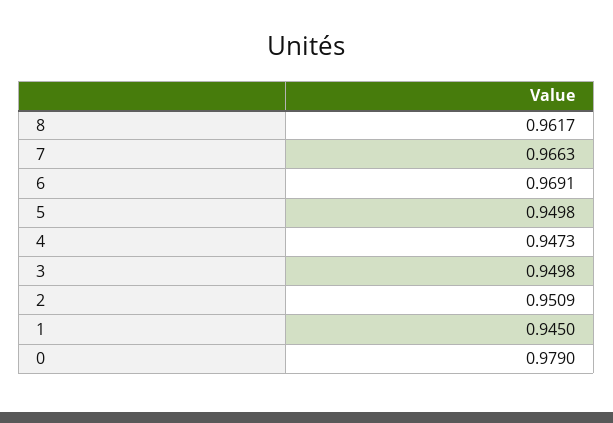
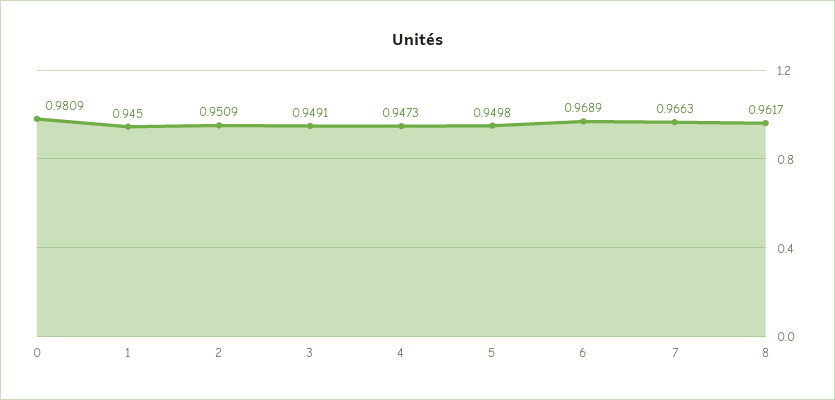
  {
    "8": 0.9617,
    "7": 0.9663,
-   "6": 0.9691,
+   "6": 0.9689,
    "5": 0.9498,
    "4": 0.9473,
-   "3": 0.9498,
+   "3": 0.9491,
    "2": 0.9509,
    "1": 0.945,
-   "0": 0.979
+   "0": 0.9809
  }

